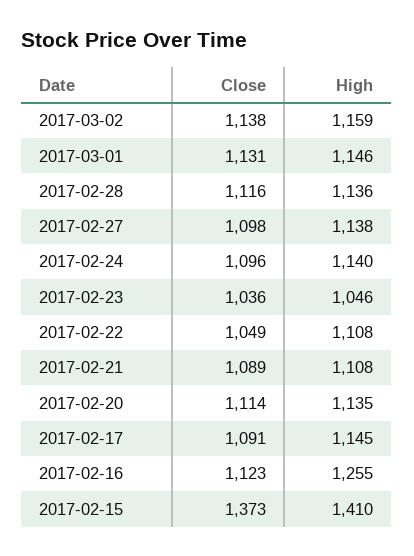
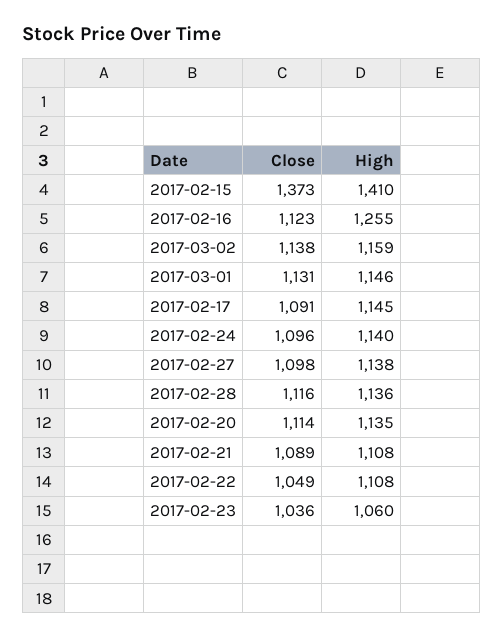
  {
    "Close": {
      "2017-03-02": 1138,
      "2017-03-01": 1131,
      "2017-02-28": 1116,
      "2017-02-27": 1098,
      "2017-02-24": 1096,
      "2017-02-23": 1036,
      "2017-02-22": 1049,
      "2017-02-21": 1089,
      "2017-02-20": 1114,
      "2017-02-17": 1091,
      "2017-02-16": 1123,
      "2017-02-15": 1373
    },
    "High": {
      "2017-03-02": 1159,
      "2017-03-01": 1146,
      "2017-02-28": 1136,
      "2017-02-27": 1138,
      "2017-02-24": 1140,
-     "2017-02-23": 1046,
+     "2017-02-23": 1060,
      "2017-02-22": 1108,
      "2017-02-21": 1108,
      "2017-02-20": 1135,
      "2017-02-17": 1145,
      "2017-02-16": 1255,
      "2017-02-15": 1410
    }
  }

